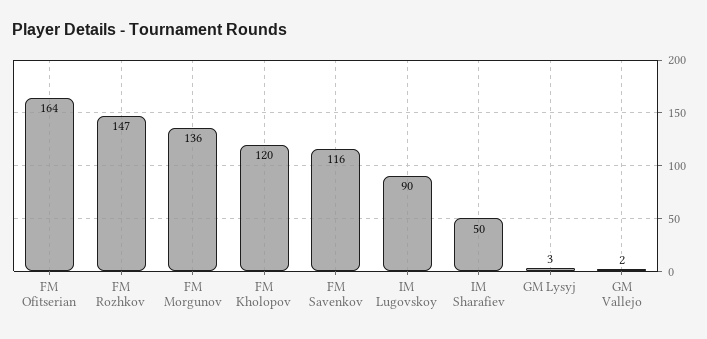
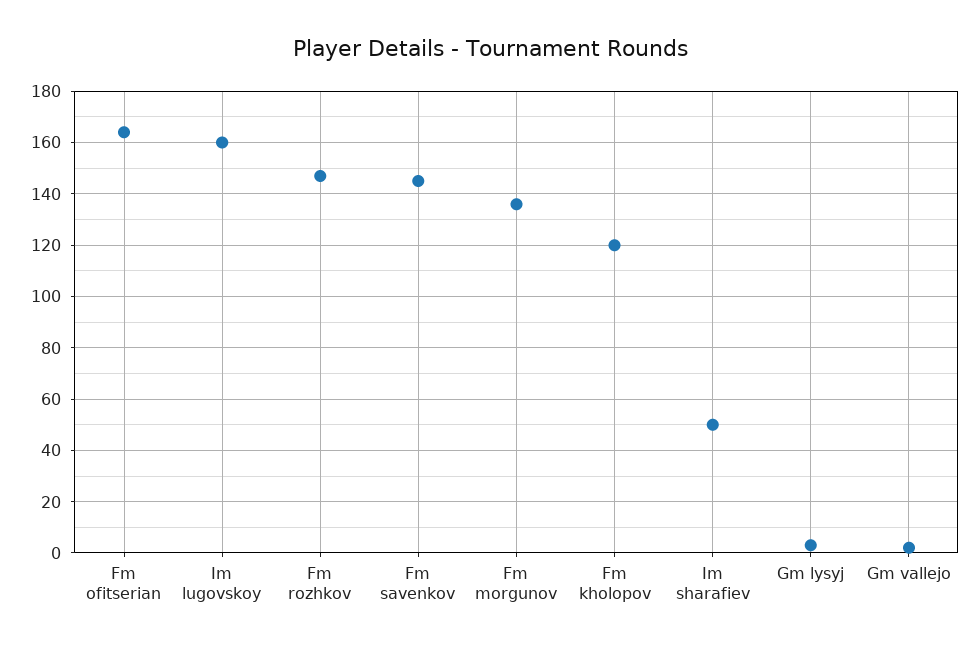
  {
    "FM Ofitserian": 164,
    "FM Rozhkov": 147,
    "FM Morgunov": 136,
    "FM Kholopov": 120,
-   "FM Savenkov": 116,
+   "FM Savenkov": 145,
-   "IM Lugovskoy": 90,
+   "IM Lugovskoy": 160,
    "IM Sharafiev": 50,
    "GM Lysyj": 3,
    "GM Vallejo": 2
  }

